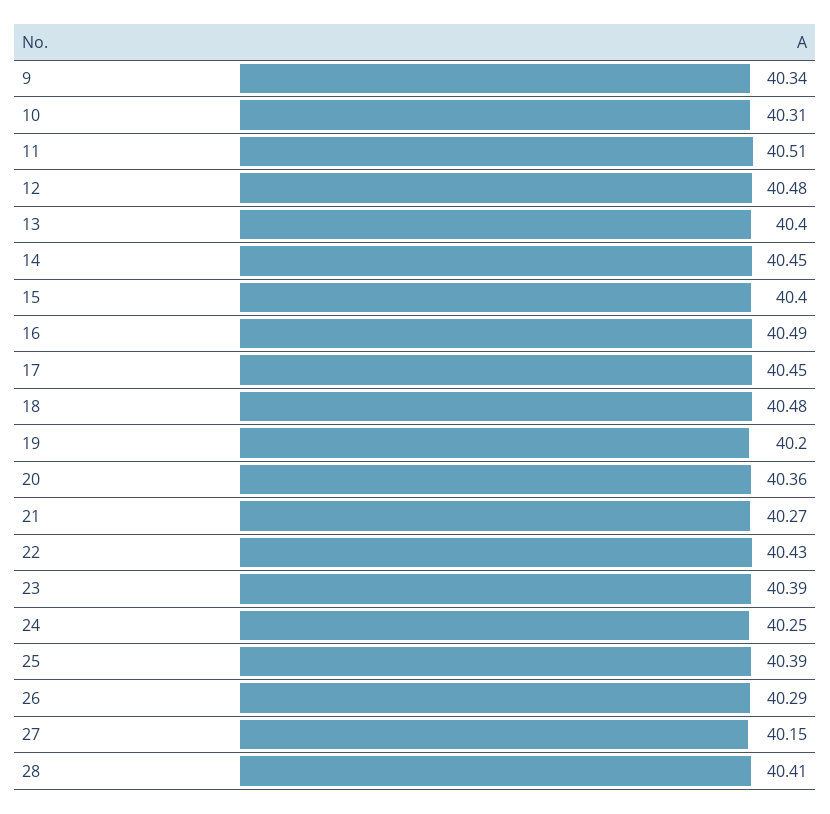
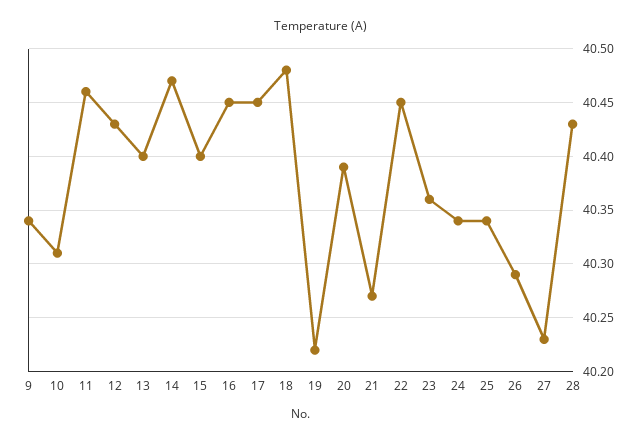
  {
    "9": 40.34,
    "10": 40.31,
-   "11": 40.51,
+   "11": 40.46,
-   "12": 40.48,
+   "12": 40.43,
    "13": 40.4,
-   "14": 40.45,
+   "14": 40.47,
    "15": 40.4,
-   "16": 40.49,
+   "16": 40.45,
    "17": 40.45,
    "18": 40.48,
-   "19": 40.2,
+   "19": 40.22,
-   "20": 40.36,
+   "20": 40.39,
    "21": 40.27,
-   "22": 40.43,
+   "22": 40.45,
-   "23": 40.39,
+   "23": 40.36,
-   "24": 40.25,
+   "24": 40.34,
-   "25": 40.39,
+   "25": 40.34,
    "26": 40.29,
-   "27": 40.15,
+   "27": 40.23,
-   "28": 40.41
+   "28": 40.43
  }

